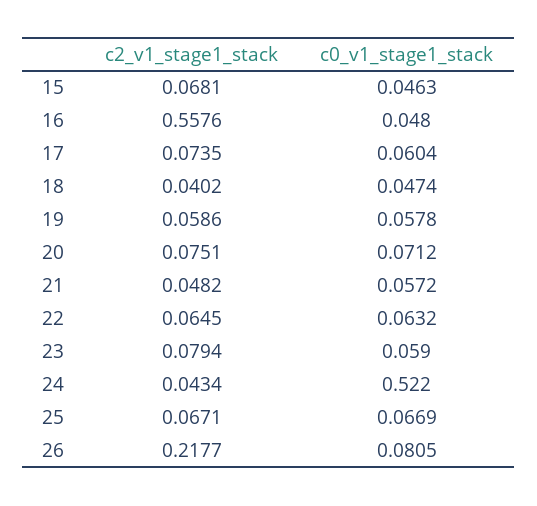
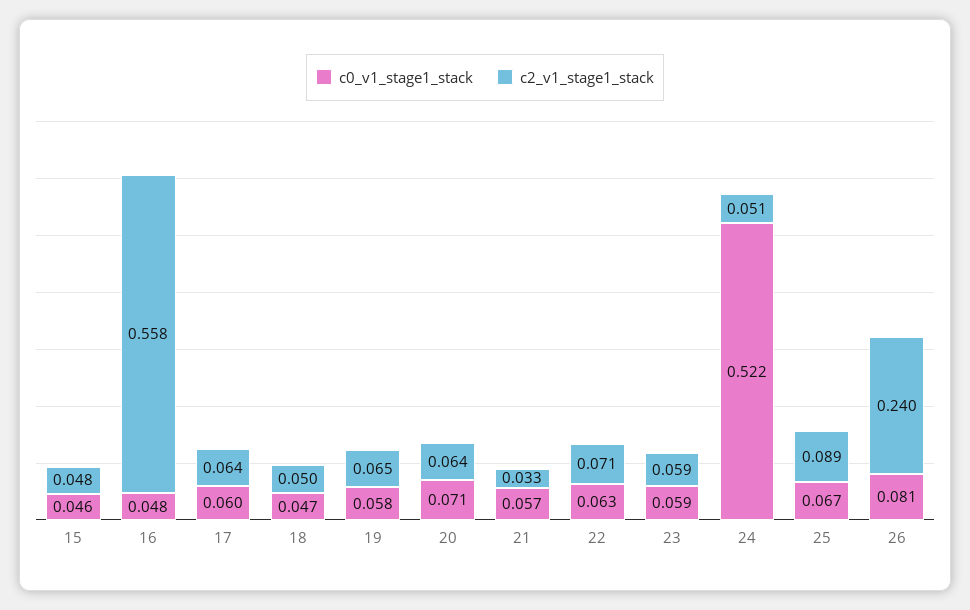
  {
    "c2_v1_stage1_stack": {
-     "15": 0.0681,
+     "15": 0.048,
      "16": 0.5576,
-     "17": 0.0735,
+     "17": 0.064,
-     "18": 0.0402,
+     "18": 0.05,
-     "19": 0.0586,
+     "19": 0.065,
-     "20": 0.0751,
+     "20": 0.064,
-     "21": 0.0482,
+     "21": 0.033,
-     "22": 0.0645,
+     "22": 0.071,
-     "23": 0.0794,
+     "23": 0.059,
-     "24": 0.0434,
+     "24": 0.051,
-     "25": 0.0671,
+     "25": 0.089,
-     "26": 0.2177
+     "26": 0.24
    },
    "c0_v1_stage1_stack": {
      "15": 0.0463,
      "16": 0.048,
      "17": 0.0604,
      "18": 0.0474,
      "19": 0.0578,
      "20": 0.0712,
      "21": 0.0572,
      "22": 0.0632,
      "23": 0.059,
      "24": 0.522,
      "25": 0.0669,
      "26": 0.0805
    }
  }

